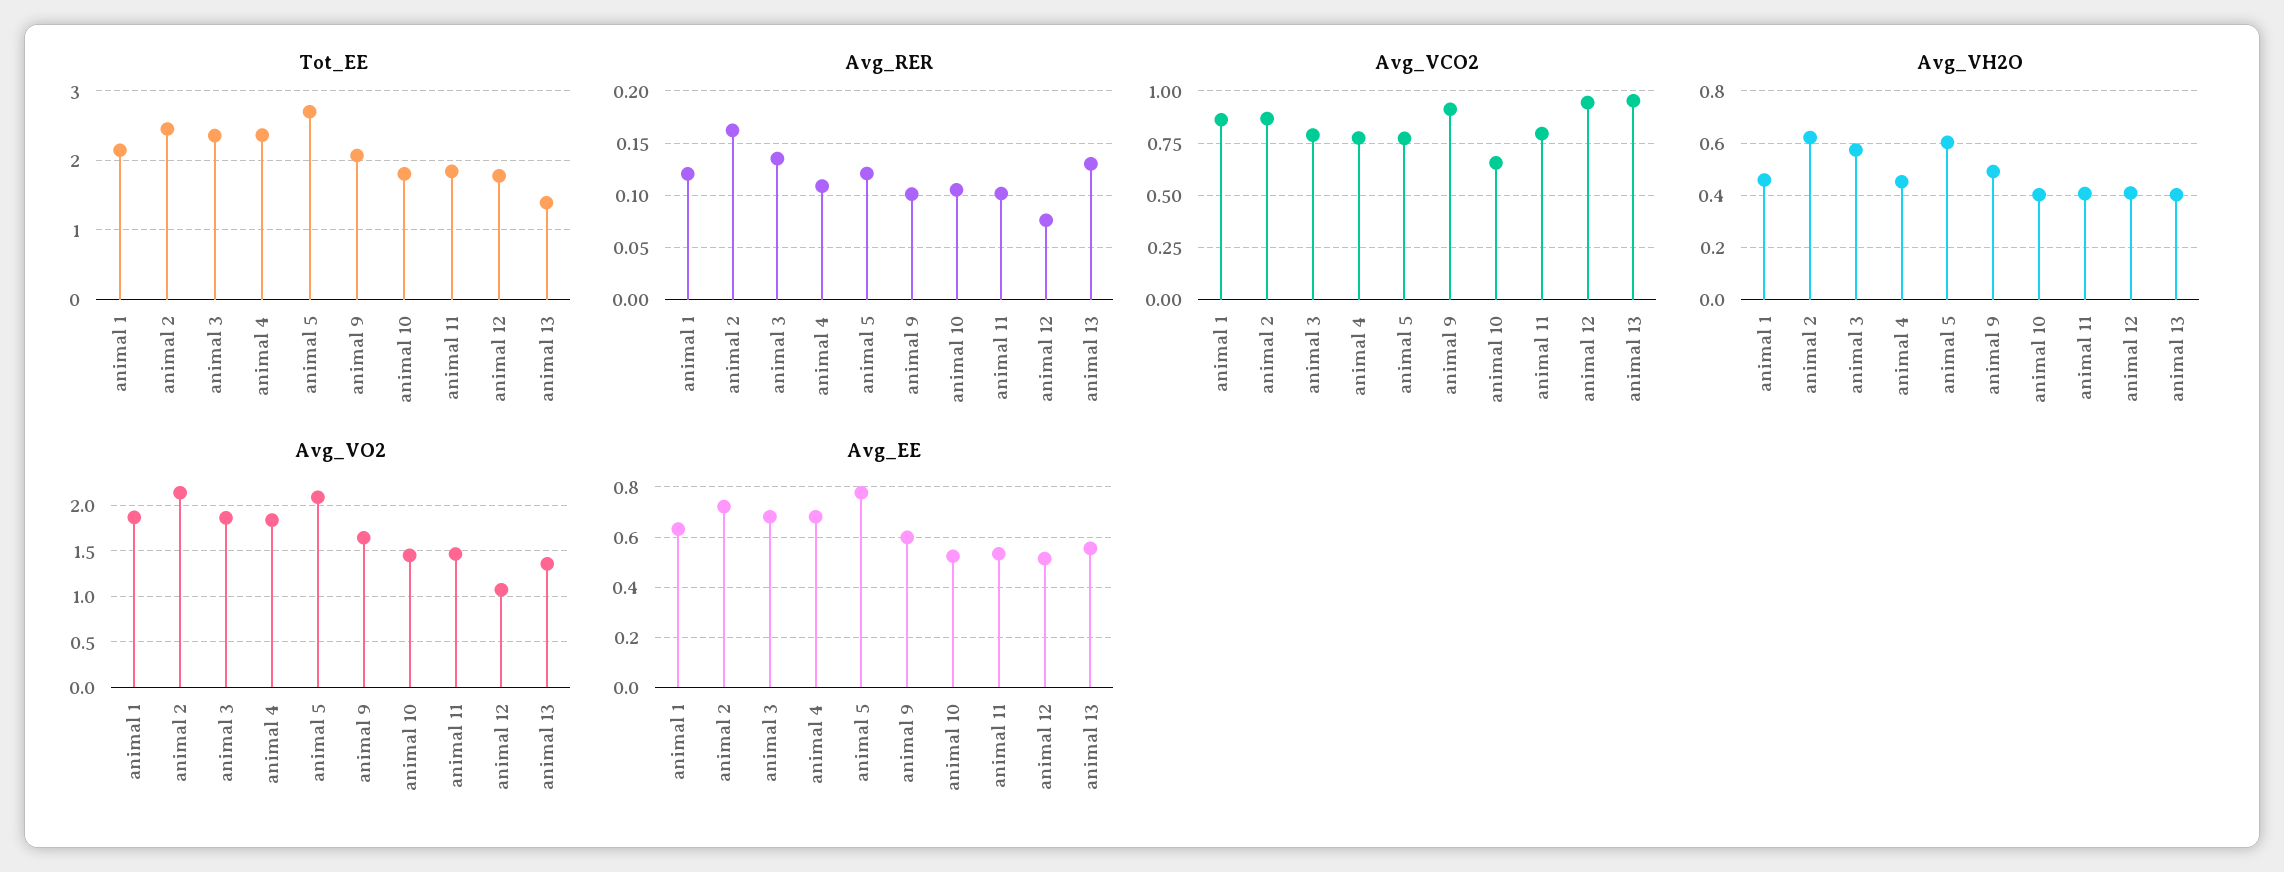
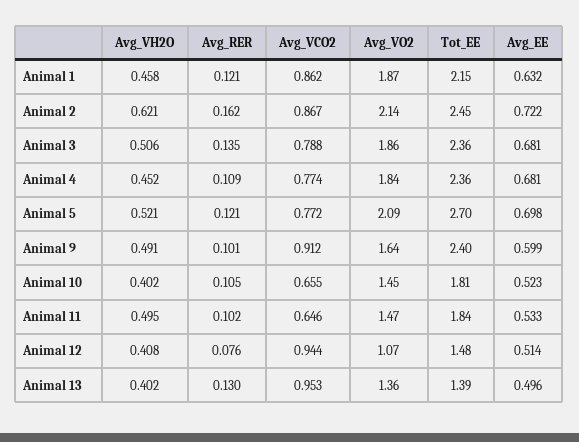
  {
    "Tot_EE": {
      "animal 1": 2.15,
      "animal 2": 2.45,
      "animal 3": 2.36,
      "animal 4": 2.36,
      "animal 5": 2.7,
-     "animal 9": 2.1,
+     "animal 9": 2.4,
      "animal 10": 1.81,
      "animal 11": 1.84,
-     "animal 12": 1.8,
+     "animal 12": 1.48,
      "animal 13": 1.39
    },
    "Avg_RER": {
      "animal 1": 0.121,
      "animal 2": 0.162,
      "animal 3": 0.135,
      "animal 4": 0.109,
      "animal 5": 0.121,
      "animal 9": 0.101,
      "animal 10": 0.105,
      "animal 11": 0.102,
      "animal 12": 0.076,
      "animal 13": 0.13
    },
    "Avg_VCO2": {
      "animal 1": 0.862,
      "animal 2": 0.867,
      "animal 3": 0.788,
      "animal 4": 0.774,
      "animal 5": 0.772,
      "animal 9": 0.912,
      "animal 10": 0.655,
-     "animal 11": 0.8,
+     "animal 11": 0.646,
      "animal 12": 0.944,
      "animal 13": 0.953
    },
    "Avg_VH2O": {
      "animal 1": 0.458,
      "animal 2": 0.621,
-     "animal 3": 0.575,
+     "animal 3": 0.506,
      "animal 4": 0.452,
-     "animal 5": 0.6,
+     "animal 5": 0.521,
      "animal 9": 0.491,
      "animal 10": 0.402,
-     "animal 11": 0.4,
+     "animal 11": 0.495,
      "animal 12": 0.408,
      "animal 13": 0.402
    },
    "Avg_VO2": {
      "animal 1": 1.87,
      "animal 2": 2.14,
      "animal 3": 1.86,
      "animal 4": 1.84,
      "animal 5": 2.09,
      "animal 9": 1.64,
      "animal 10": 1.45,
      "animal 11": 1.47,
      "animal 12": 1.07,
      "animal 13": 1.36
    },
    "Avg_EE": {
      "animal 1": 0.632,
      "animal 2": 0.722,
      "animal 3": 0.681,
      "animal 4": 0.681,
-     "animal 5": 0.775,
+     "animal 5": 0.698,
      "animal 9": 0.599,
      "animal 10": 0.523,
      "animal 11": 0.533,
      "animal 12": 0.514,
-     "animal 13": 0.55
+     "animal 13": 0.496
    }
  }

